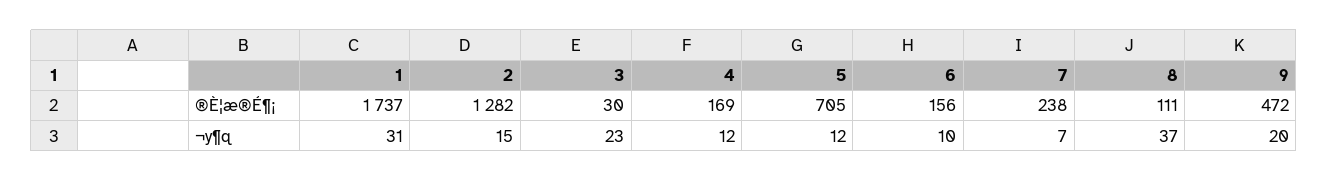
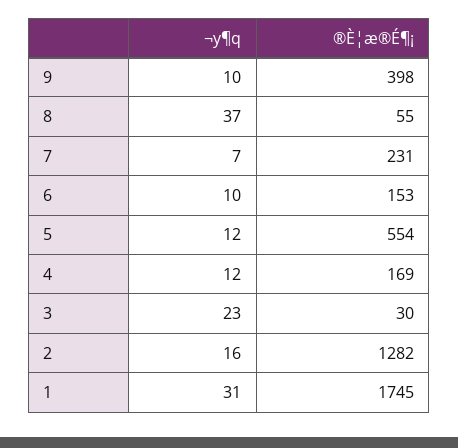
  {
    "1": {
-     "®È¦æ®É¶¡": 1737,
+     "®È¦æ®É¶¡": 1745,
      "¬y¶q": 31
    },
    "2": {
      "®È¦æ®É¶¡": 1282,
-     "¬y¶q": 15
+     "¬y¶q": 16
    },
    "3": {
      "®È¦æ®É¶¡": 30,
      "¬y¶q": 23
    },
    "4": {
      "®È¦æ®É¶¡": 169,
      "¬y¶q": 12
    },
    "5": {
-     "®È¦æ®É¶¡": 705,
+     "®È¦æ®É¶¡": 554,
      "¬y¶q": 12
    },
    "6": {
-     "®È¦æ®É¶¡": 156,
+     "®È¦æ®É¶¡": 153,
      "¬y¶q": 10
    },
    "7": {
-     "®È¦æ®É¶¡": 238,
+     "®È¦æ®É¶¡": 231,
      "¬y¶q": 7
    },
    "8": {
-     "®È¦æ®É¶¡": 111,
+     "®È¦æ®É¶¡": 55,
      "¬y¶q": 37
    },
    "9": {
-     "®È¦æ®É¶¡": 472,
+     "®È¦æ®É¶¡": 398,
-     "¬y¶q": 20
+     "¬y¶q": 10
    }
  }

